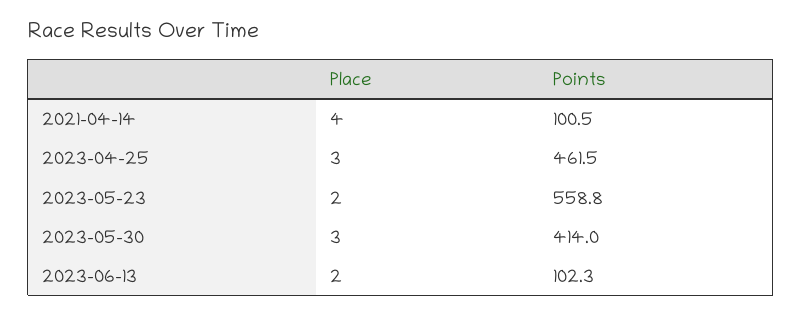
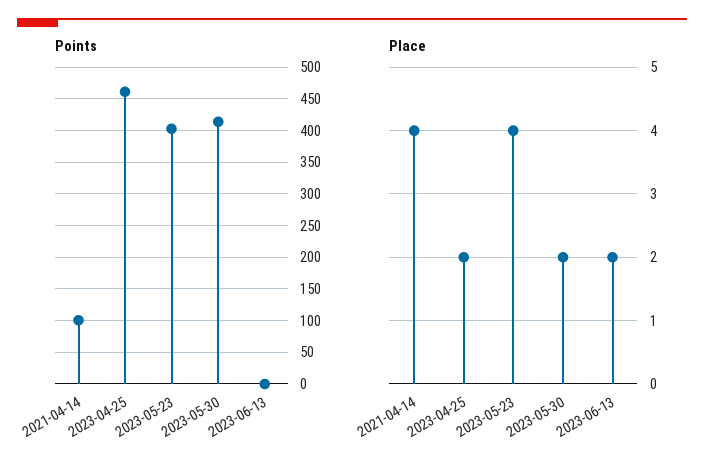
  {
    "Place": {
      "2021-04-14": 4,
-     "2023-04-25": 3,
+     "2023-04-25": 2,
-     "2023-05-23": 2,
+     "2023-05-23": 4,
-     "2023-05-30": 3,
+     "2023-05-30": 2,
      "2023-06-13": 2
    },
    "Points": {
      "2021-04-14": 100.5,
      "2023-04-25": 461.5,
-     "2023-05-23": 558.8,
+     "2023-05-23": 400,
      "2023-05-30": 414,
-     "2023-06-13": 102.3
+     "2023-06-13": 0
    }
  }

